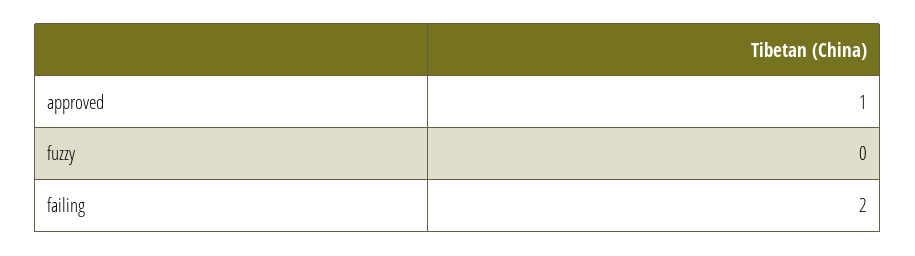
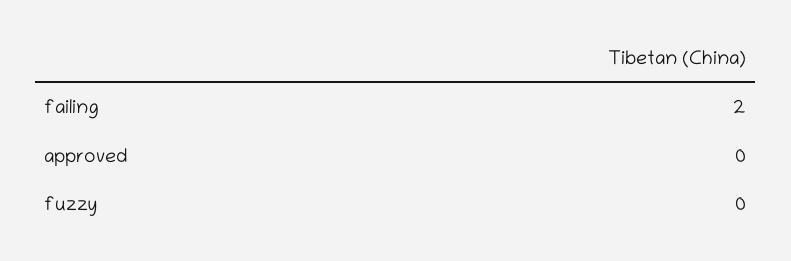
  {
-   "approved": 1,
+   "approved": 0,
    "fuzzy": 0,
    "failing": 2
  }

